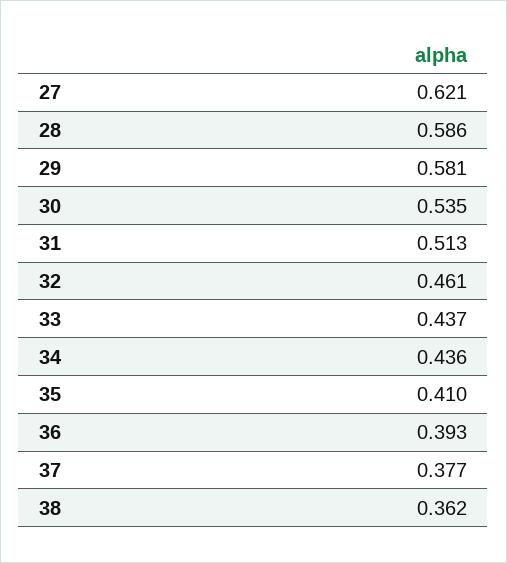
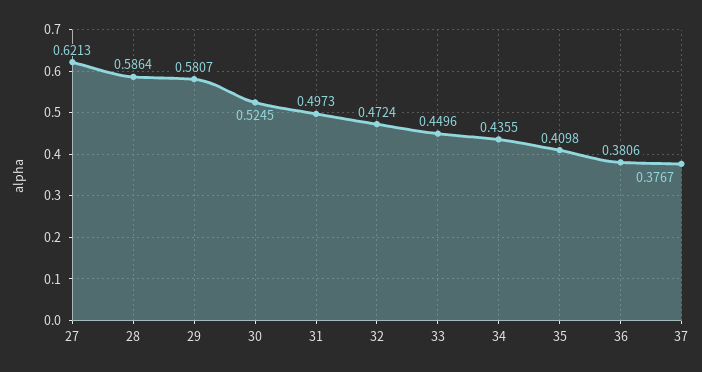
  {
    "27": 0.6213,
    "28": 0.5864,
    "29": 0.5807,
-   "30": 0.535,
+   "30": 0.5245,
-   "31": 0.513,
+   "31": 0.4973,
-   "32": 0.461,
+   "32": 0.4724,
-   "33": 0.437,
+   "33": 0.4496,
    "34": 0.4355,
    "35": 0.4098,
-   "36": 0.393,
+   "36": 0.3806,
-   "37": 0.3767,
+   "37": 0.3767
-   "38": 0.362
  }

